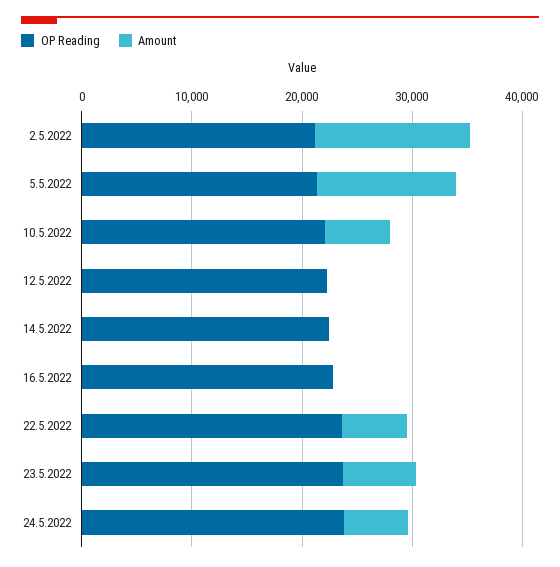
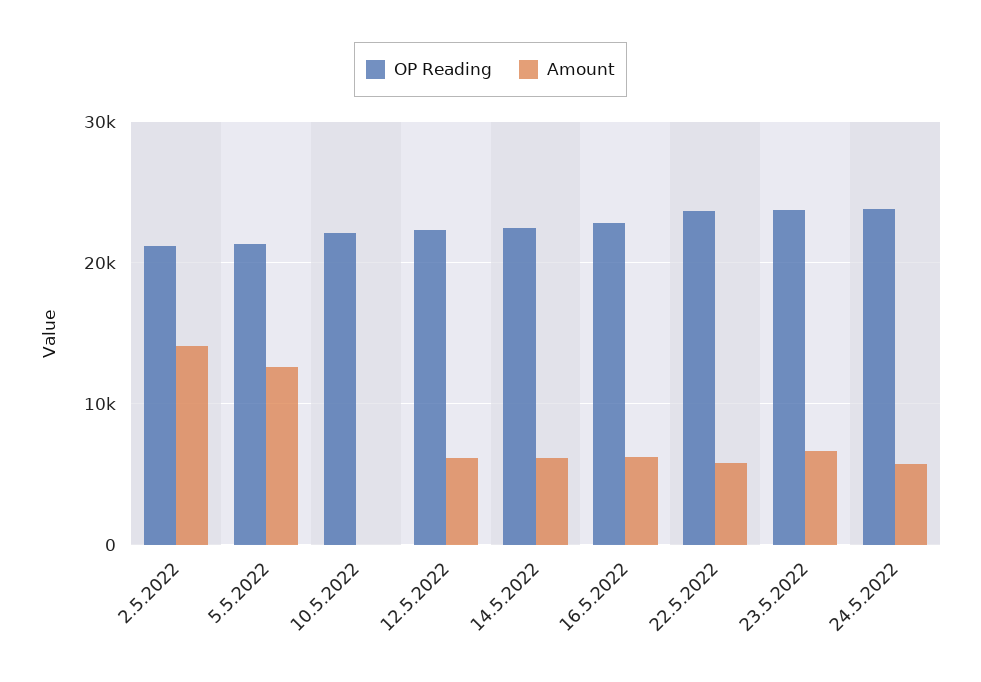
  {
    "OP Reading": {
      "2.5.2022": 21000,
      "5.5.2022": 21000,
      "10.5.2022": 22000,
      "12.5.2022": 22000,
      "14.5.2022": 22000,
      "16.5.2022": 23000,
      "22.5.2022": 24000,
      "23.5.2022": 24000,
      "24.5.2022": 24000
    },
    "Amount": {
      "2.5.2022": 14000,
      "5.5.2022": 13000,
-     "10.5.2022": 6000,
+     "10.5.2022": 0,
-     "12.5.2022": 0,
+     "12.5.2022": 6000,
-     "14.5.2022": 0,
+     "14.5.2022": 6000,
-     "16.5.2022": 0,
+     "16.5.2022": 6000,
      "22.5.2022": 6000,
      "23.5.2022": 7000,
      "24.5.2022": 6000
    }
  }

